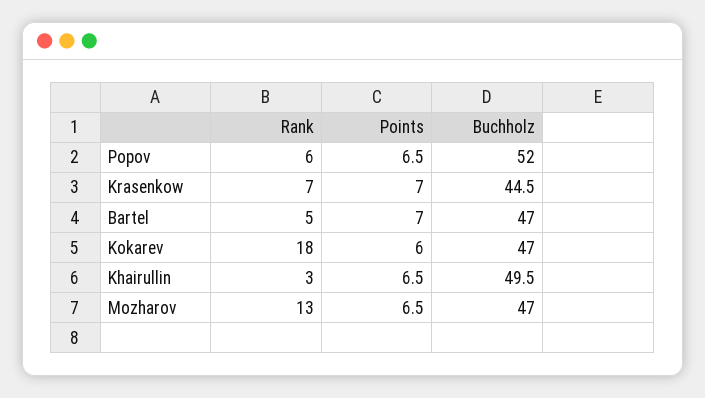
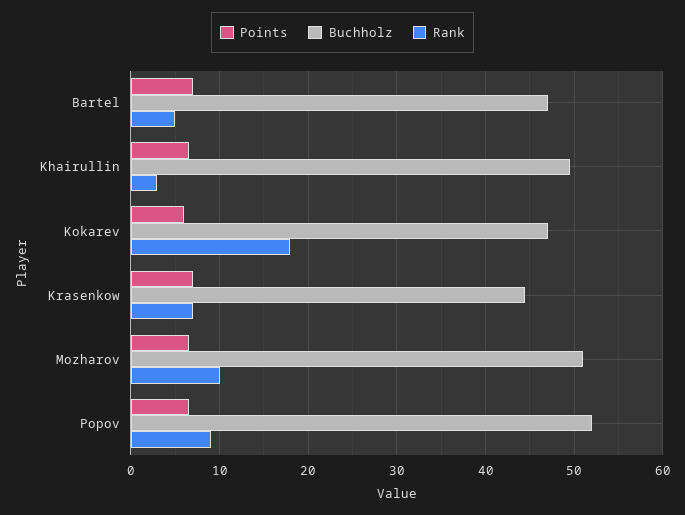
  {
    "Rank": {
-     "Popov": 6,
+     "Popov": 9,
      "Krasenkow": 7,
      "Bartel": 5,
      "Kokarev": 18,
      "Khairullin": 3,
-     "Mozharov": 13
+     "Mozharov": 10
    },
    "Points": {
      "Popov": 6.5,
      "Krasenkow": 7,
      "Bartel": 7,
      "Kokarev": 6,
      "Khairullin": 6.5,
      "Mozharov": 6.5
    },
    "Buchholz": {
      "Popov": 52,
      "Krasenkow": 44.5,
      "Bartel": 47,
      "Kokarev": 47,
      "Khairullin": 49.5,
-     "Mozharov": 47
+     "Mozharov": 51
    }
  }

